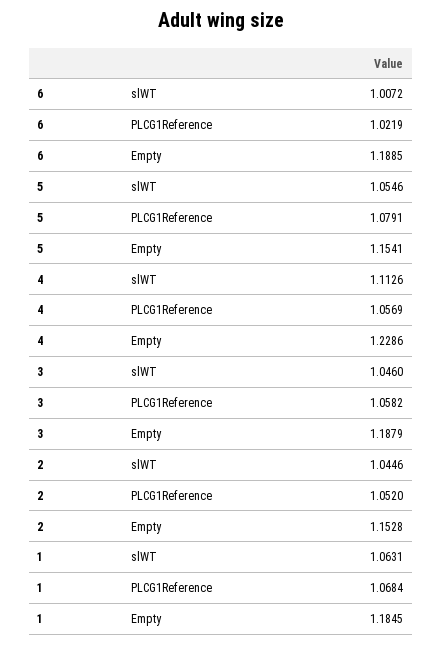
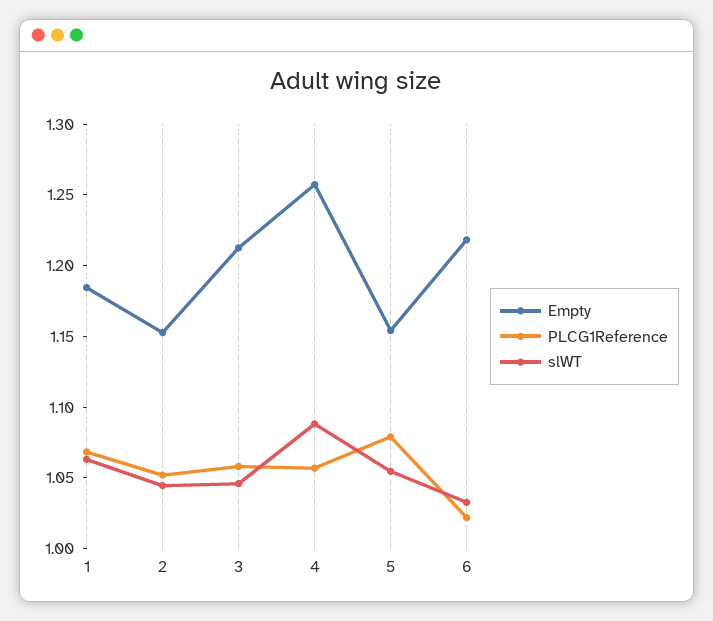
  {
    "slWT": {
-     "6": 1.0072,
+     "6": 1.03,
      "5": 1.0546,
-     "4": 1.1126,
+     "4": 1.09,
      "3": 1.046,
      "2": 1.0446,
      "1": 1.0631
    },
    "PLCG1Reference": {
      "6": 1.0219,
      "5": 1.0791,
      "4": 1.0569,
      "3": 1.0582,
      "2": 1.052,
      "1": 1.0684
    },
    "Empty": {
-     "6": 1.1885,
+     "6": 1.22,
      "5": 1.1541,
-     "4": 1.2286,
+     "4": 1.26,
-     "3": 1.1879,
+     "3": 1.21,
      "2": 1.1528,
      "1": 1.1845
    }
  }

